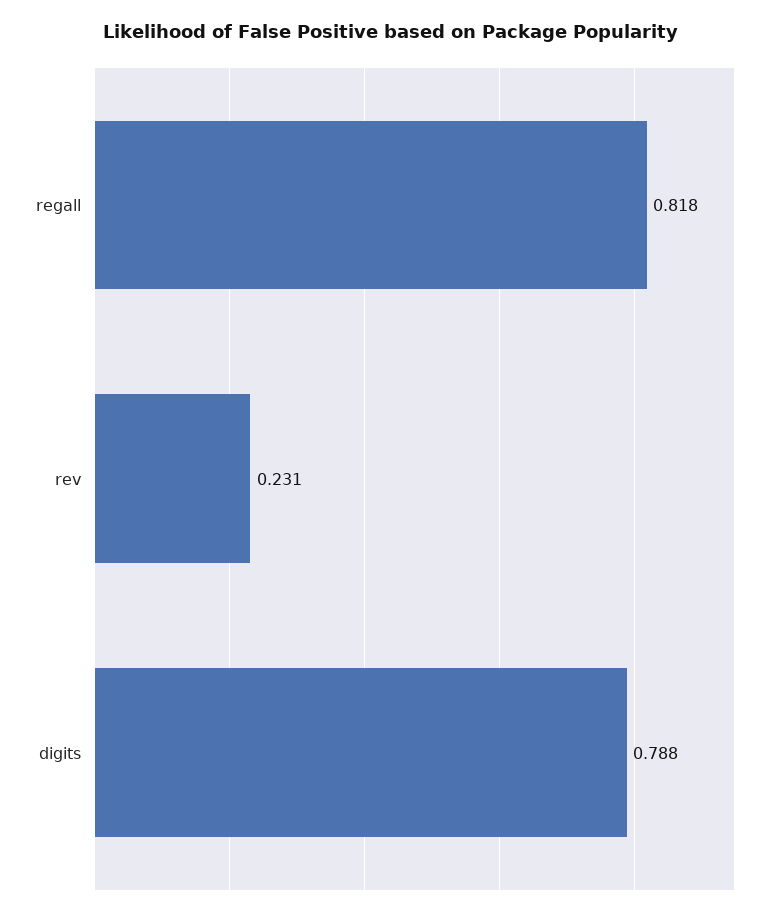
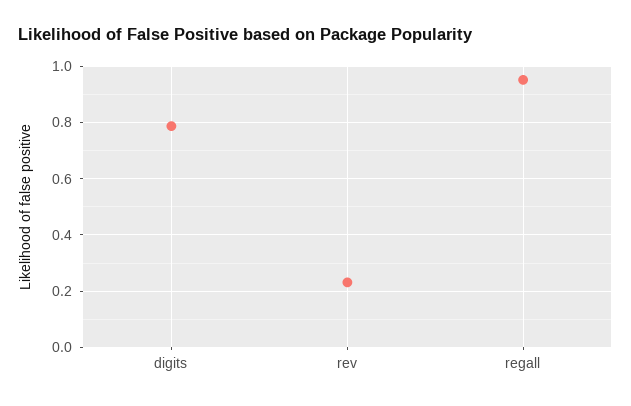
  {
-   "regall": 0.818,
+   "regall": 0.95,
    "rev": 0.231,
    "digits": 0.788
  }

